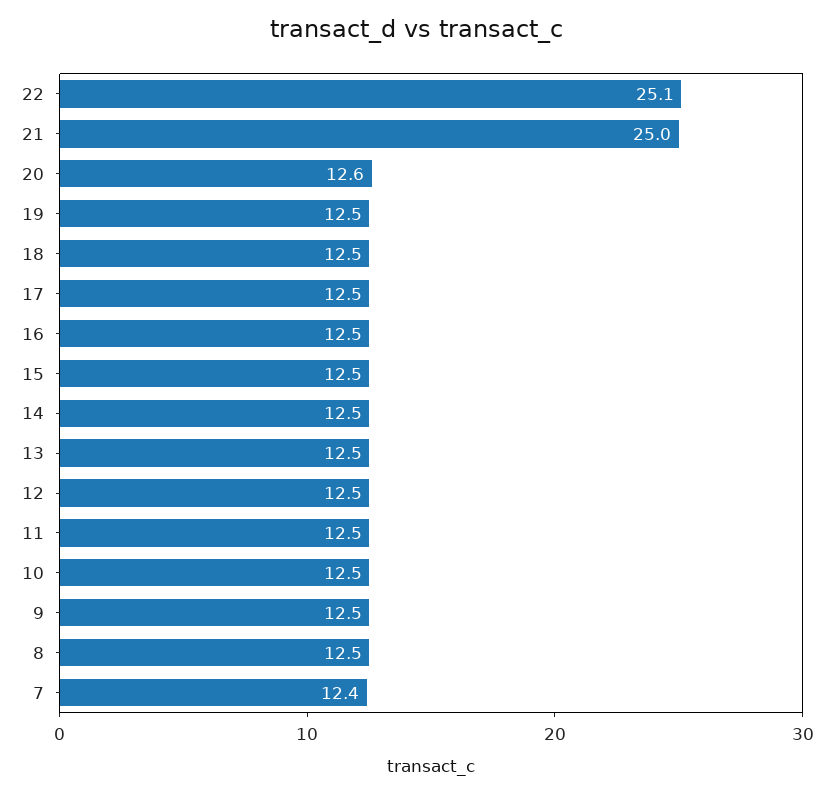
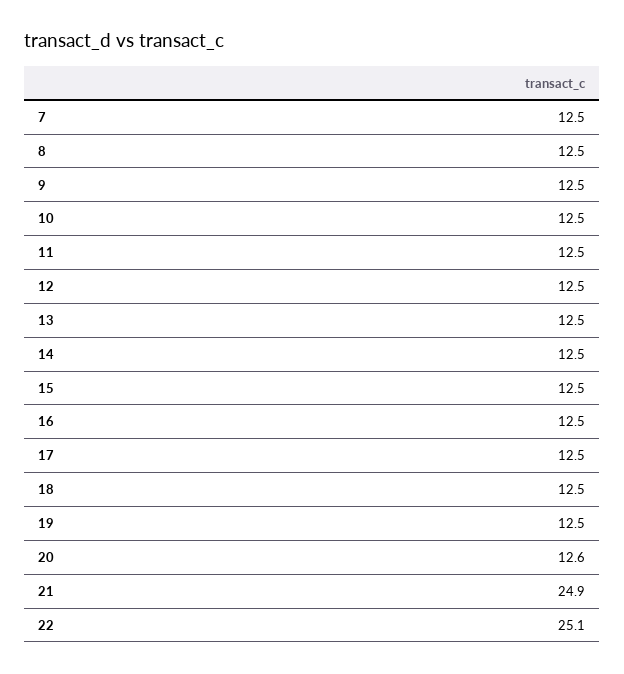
  {
    "22": 25.1,
-   "21": 25,
+   "21": 24.9,
    "20": 12.6,
    "19": 12.5,
    "18": 12.5,
    "17": 12.5,
    "16": 12.5,
    "15": 12.5,
    "14": 12.5,
    "13": 12.5,
    "12": 12.5,
    "11": 12.5,
    "10": 12.5,
    "9": 12.5,
    "8": 12.5,
-   "7": 12.4
+   "7": 12.5
  }

